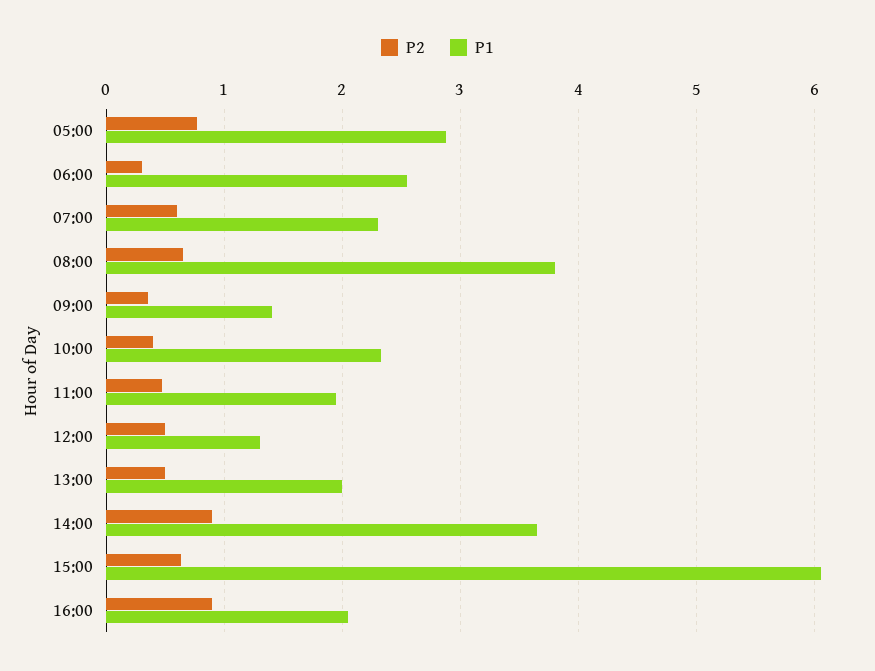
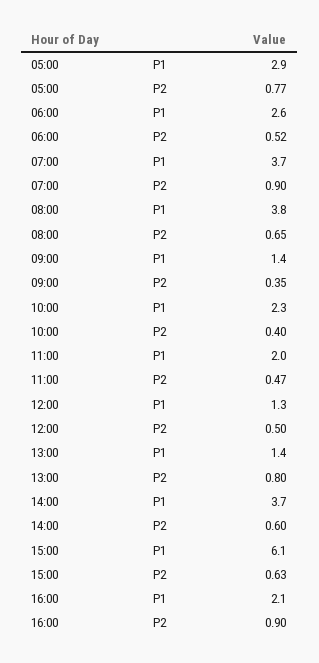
  {
    "P2": {
      "05:00": 0.77,
-     "06:00": 0.3,
+     "06:00": 0.52,
-     "07:00": 0.6,
+     "07:00": 0.9,
      "08:00": 0.65,
      "09:00": 0.35,
      "10:00": 0.4,
      "11:00": 0.47,
      "12:00": 0.5,
-     "13:00": 0.5,
+     "13:00": 0.8,
-     "14:00": 0.9,
+     "14:00": 0.6,
      "15:00": 0.63,
      "16:00": 0.9
    },
    "P1": {
      "05:00": 2.9,
      "06:00": 2.6,
-     "07:00": 2.3,
+     "07:00": 3.7,
      "08:00": 3.8,
      "09:00": 1.4,
      "10:00": 2.3,
      "11:00": 2,
      "12:00": 1.3,
-     "13:00": 2,
+     "13:00": 1.4,
      "14:00": 3.7,
      "15:00": 6.1,
      "16:00": 2.1
    }
  }

